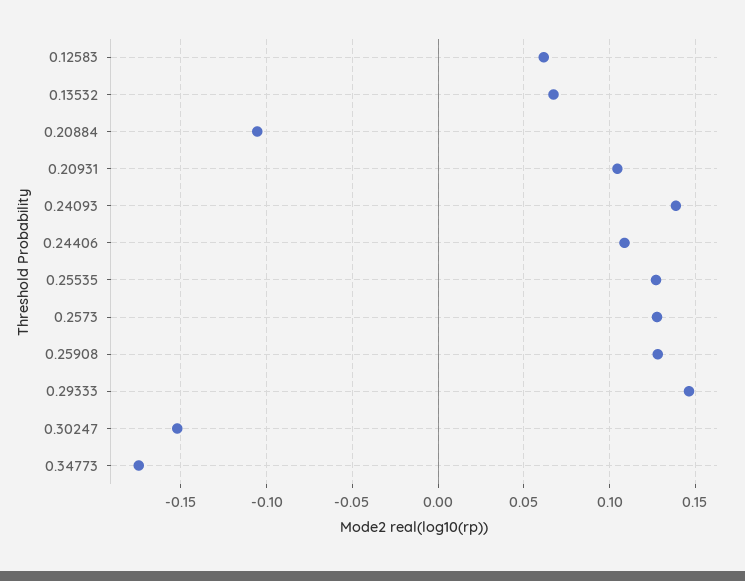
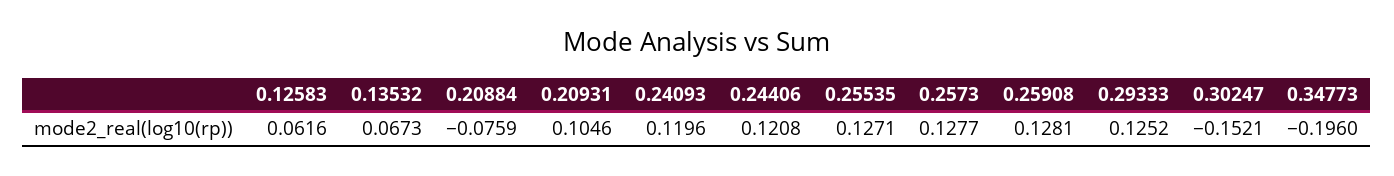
  {
    "0.12583": 0.0616,
    "0.13532": 0.0673,
-   "0.20884": -0.105,
+   "0.20884": -0.0759,
    "0.20931": 0.1046,
-   "0.24093": 0.14,
+   "0.24093": 0.1196,
-   "0.24406": 0.11,
+   "0.24406": 0.1208,
    "0.25535": 0.1271,
    "0.2573": 0.1277,
    "0.25908": 0.1281,
-   "0.29333": 0.145,
+   "0.29333": 0.1252,
    "0.30247": -0.1521,
-   "0.34773": -0.175
+   "0.34773": -0.196
  }

